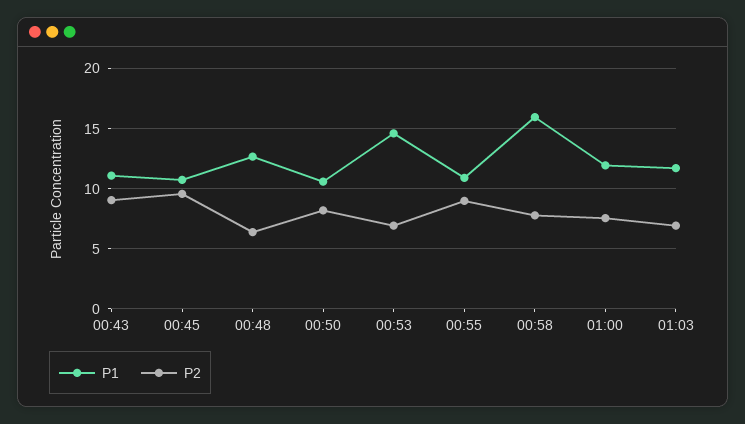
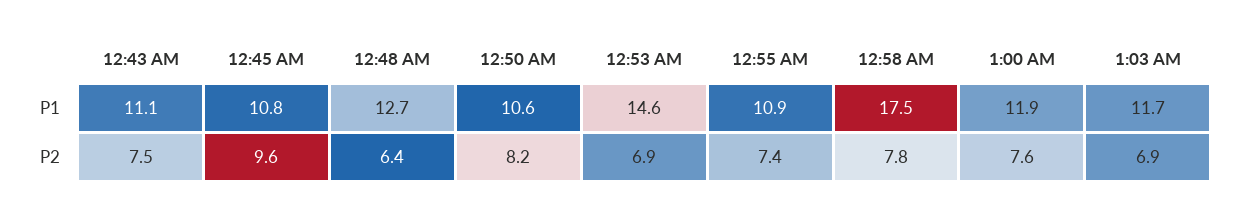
  {
    "P1": {
      "00:43": 11.1,
      "00:45": 10.8,
      "00:48": 12.7,
      "00:50": 10.6,
      "00:53": 14.6,
      "00:55": 10.9,
-     "00:58": 16,
+     "00:58": 17.5,
      "01:00": 11.9,
      "01:03": 11.7
    },
    "P2": {
-     "00:43": 9,
+     "00:43": 7.5,
      "00:45": 9.6,
      "00:48": 6.4,
      "00:50": 8.2,
      "00:53": 6.9,
-     "00:55": 9,
+     "00:55": 7.4,
      "00:58": 7.8,
      "01:00": 7.6,
      "01:03": 6.9
    }
  }

